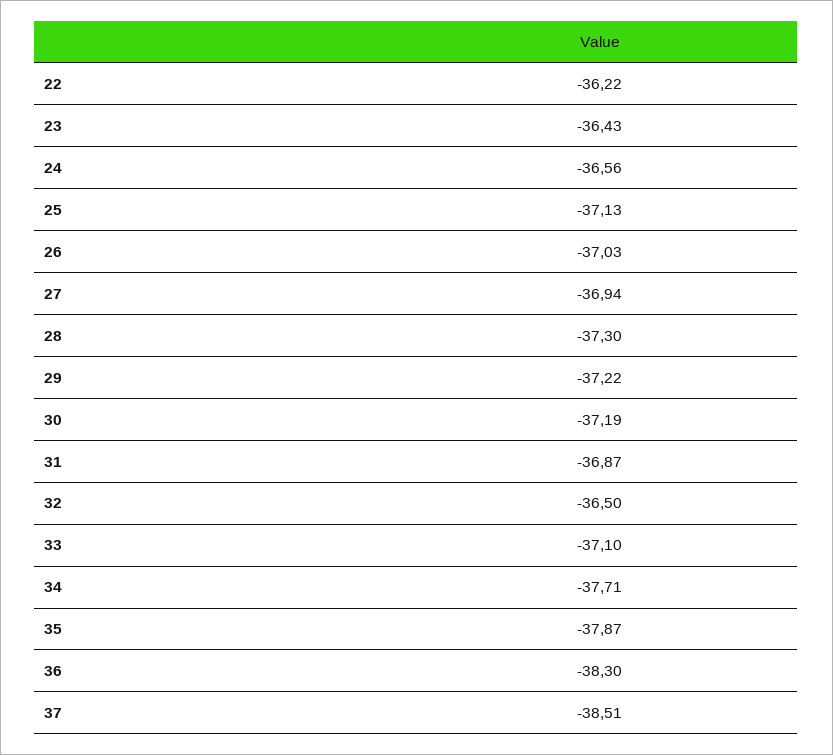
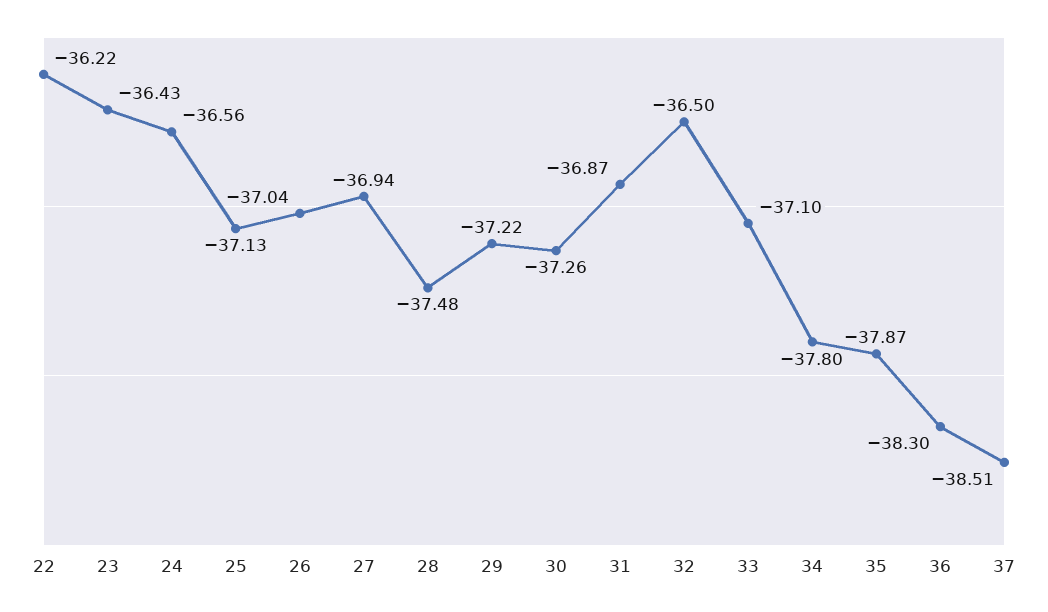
  {
    "22": -36.22,
    "23": -36.43,
    "24": -36.56,
    "25": -37.13,
-   "26": -37.03,
+   "26": -37.04,
    "27": -36.94,
-   "28": -37.3,
+   "28": -37.48,
    "29": -37.22,
-   "30": -37.19,
+   "30": -37.26,
    "31": -36.87,
    "32": -36.5,
    "33": -37.1,
-   "34": -37.71,
+   "34": -37.8,
    "35": -37.87,
    "36": -38.3,
    "37": -38.51
  }

